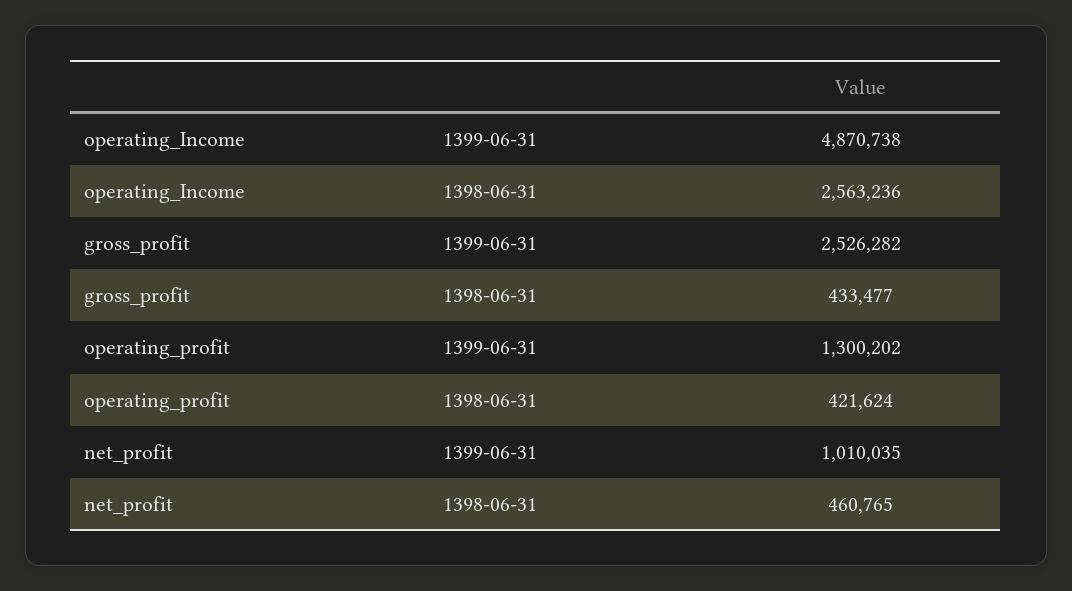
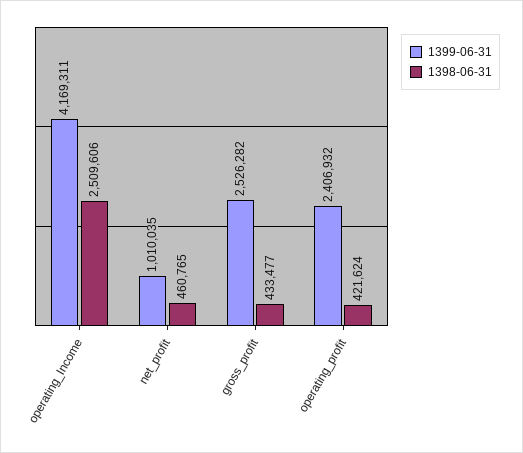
  {
    "1399-06-31": {
-     "operating_Income": 4870738,
+     "operating_Income": 4169311,
      "gross_profit": 2526282,
-     "operating_profit": 1300202,
+     "operating_profit": 2406932,
      "net_profit": 1010035
    },
    "1398-06-31": {
-     "operating_Income": 2563236,
+     "operating_Income": 2509606,
      "gross_profit": 433477,
      "operating_profit": 421624,
      "net_profit": 460765
    }
  }

